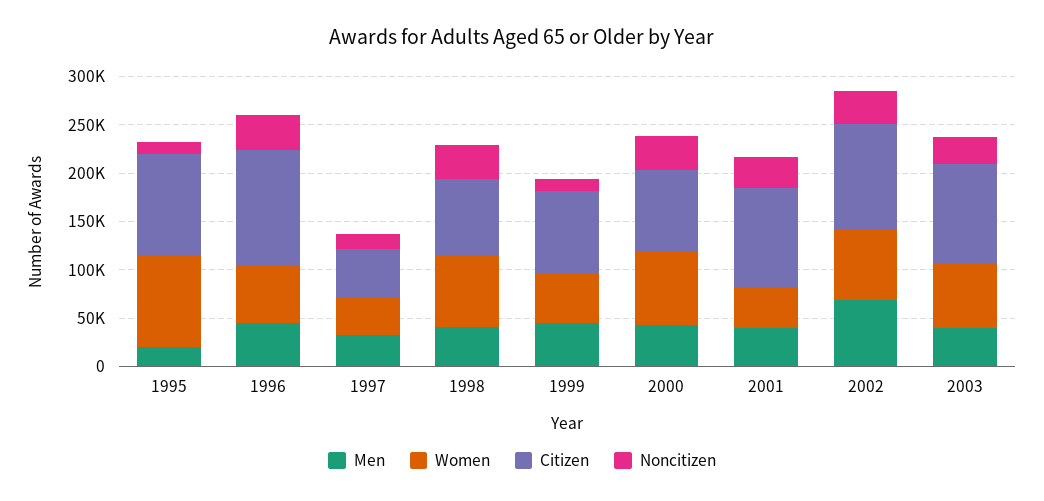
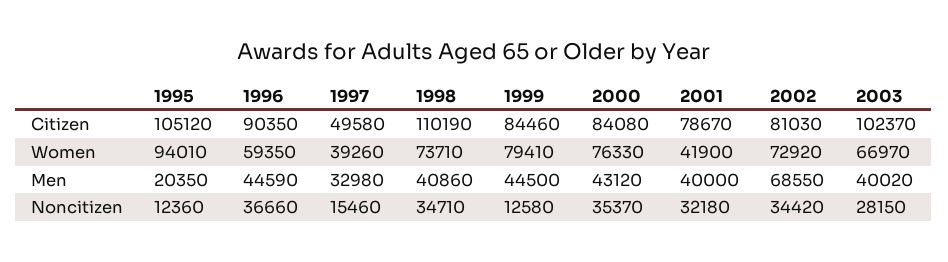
  {
    "Men": {
      "1995": 20350,
      "1996": 44590,
      "1997": 32980,
      "1998": 40860,
      "1999": 44500,
      "2000": 43120,
      "2001": 40000,
      "2002": 68550,
      "2003": 40020
    },
    "Women": {
      "1995": 94010,
      "1996": 59350,
      "1997": 39260,
      "1998": 73710,
-     "1999": 50000,
+     "1999": 79410,
      "2000": 76330,
      "2001": 41900,
      "2002": 72920,
      "2003": 66970
    },
    "Citizen": {
      "1995": 105120,
-     "1996": 120000,
+     "1996": 90350,
      "1997": 49580,
-     "1998": 80000,
+     "1998": 110190,
      "1999": 84460,
      "2000": 84080,
-     "2001": 100000,
+     "2001": 78670,
-     "2002": 110000,
+     "2002": 81030,
      "2003": 102370
    },
    "Noncitizen": {
      "1995": 12360,
      "1996": 36660,
      "1997": 15460,
      "1998": 34710,
      "1999": 12580,
      "2000": 35370,
      "2001": 32180,
      "2002": 34420,
      "2003": 28150
    }
  }

